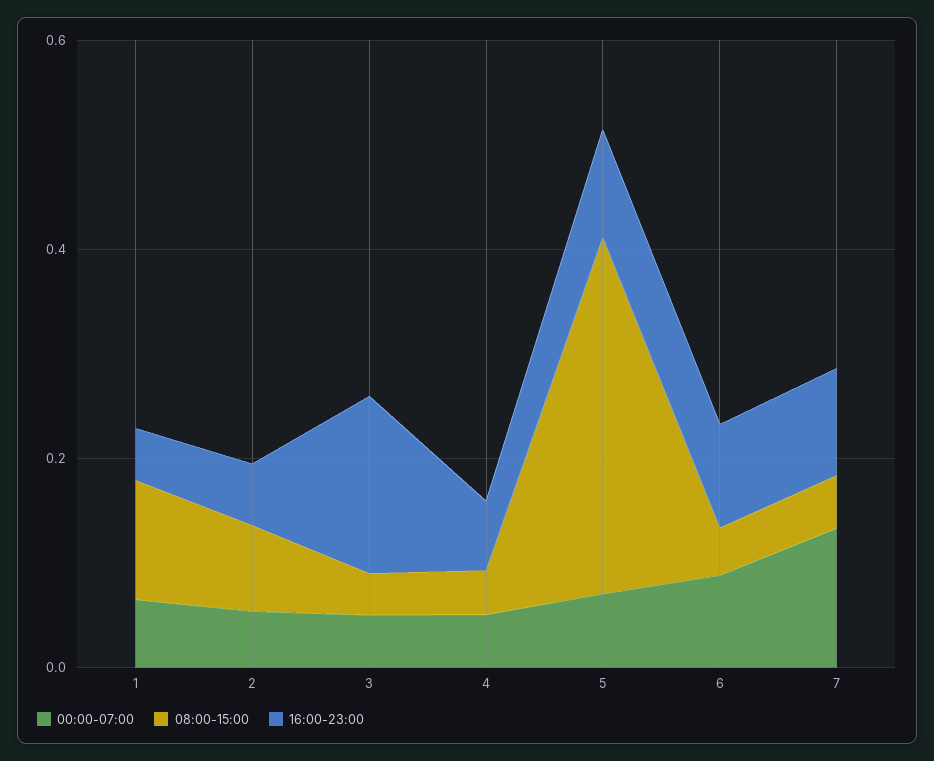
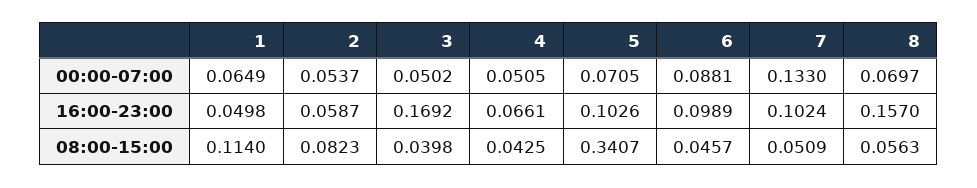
  {
    "00:00-07:00": {
      "1": 0.0649,
      "2": 0.0537,
      "3": 0.0502,
      "4": 0.0505,
      "5": 0.0705,
      "6": 0.0881,
-     "7": 0.133
+     "7": 0.133,
+     "8": 0.0697
    },
    "08:00-15:00": {
      "1": 0.114,
      "2": 0.0823,
      "3": 0.0398,
      "4": 0.0425,
      "5": 0.3407,
      "6": 0.0457,
-     "7": 0.0509
+     "7": 0.0509,
+     "8": 0.0563
    },
    "16:00-23:00": {
      "1": 0.0498,
      "2": 0.0587,
      "3": 0.1692,
      "4": 0.0661,
      "5": 0.1026,
      "6": 0.0989,
-     "7": 0.1024
+     "7": 0.1024,
+     "8": 0.157
    }
  }

